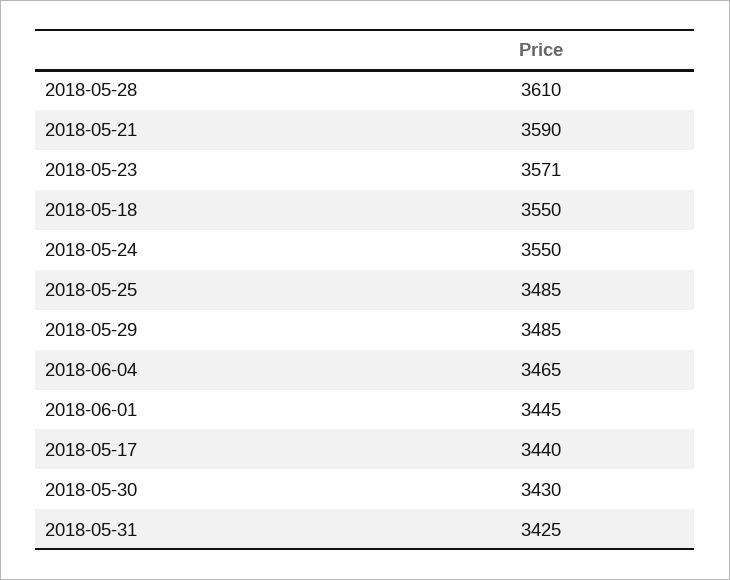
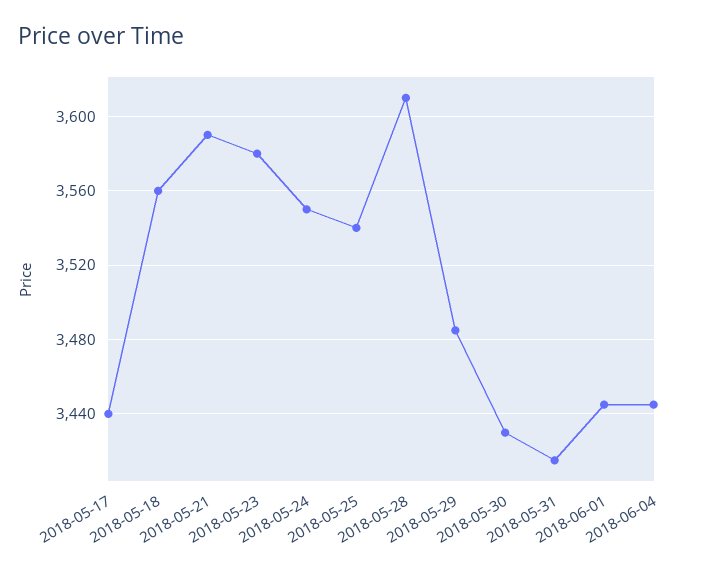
  {
    "2018-05-28": 3610,
    "2018-05-21": 3590,
-   "2018-05-23": 3571,
+   "2018-05-23": 3580,
-   "2018-05-18": 3550,
+   "2018-05-18": 3560,
    "2018-05-24": 3550,
-   "2018-05-25": 3485,
+   "2018-05-25": 3540,
    "2018-05-29": 3485,
-   "2018-06-04": 3465,
+   "2018-06-04": 3445,
    "2018-06-01": 3445,
    "2018-05-17": 3440,
    "2018-05-30": 3430,
-   "2018-05-31": 3425
+   "2018-05-31": 3415
  }

